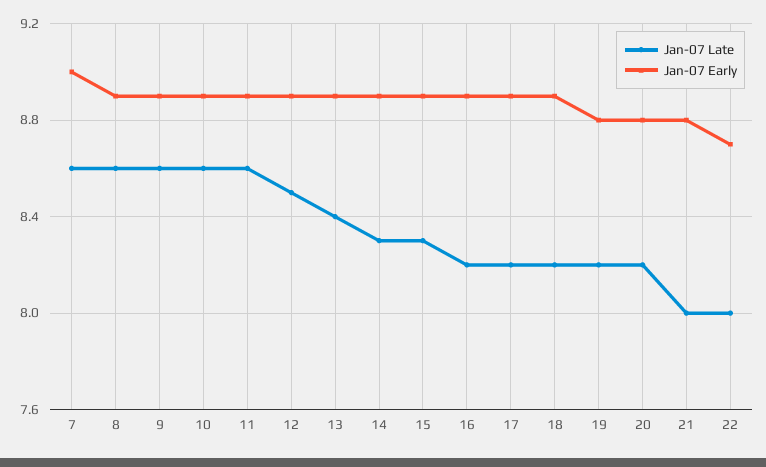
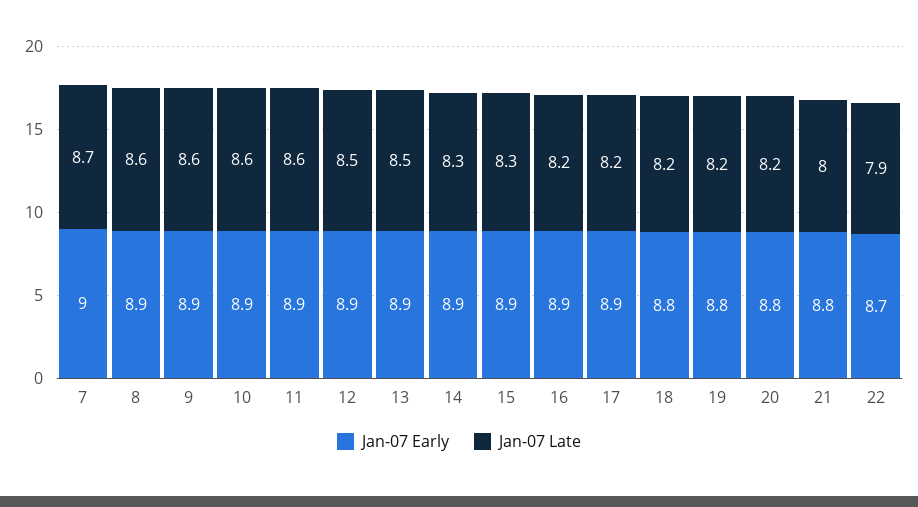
  {
    "Jan-07 Late": {
-     "7": 8.6,
+     "7": 8.7,
      "8": 8.6,
      "9": 8.6,
      "10": 8.6,
      "11": 8.6,
      "12": 8.5,
-     "13": 8.4,
+     "13": 8.5,
      "14": 8.3,
      "15": 8.3,
      "16": 8.2,
      "17": 8.2,
      "18": 8.2,
      "19": 8.2,
      "20": 8.2,
      "21": 8,
-     "22": 8
+     "22": 7.9
    },
    "Jan-07 Early": {
      "7": 9,
      "8": 8.9,
      "9": 8.9,
      "10": 8.9,
      "11": 8.9,
      "12": 8.9,
      "13": 8.9,
      "14": 8.9,
      "15": 8.9,
      "16": 8.9,
      "17": 8.9,
-     "18": 8.9,
+     "18": 8.8,
      "19": 8.8,
      "20": 8.8,
      "21": 8.8,
      "22": 8.7
    }
  }

